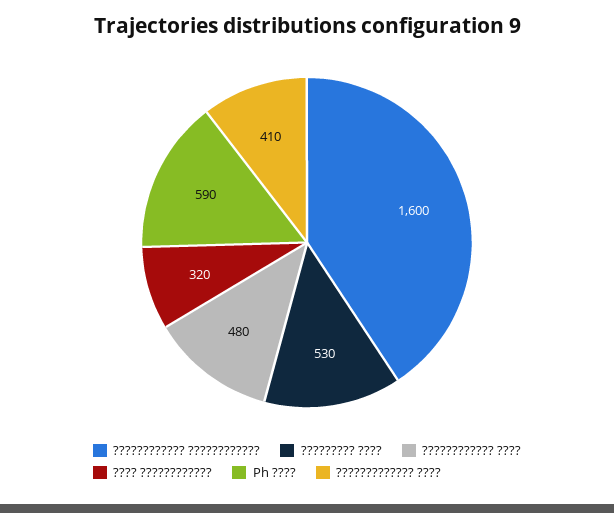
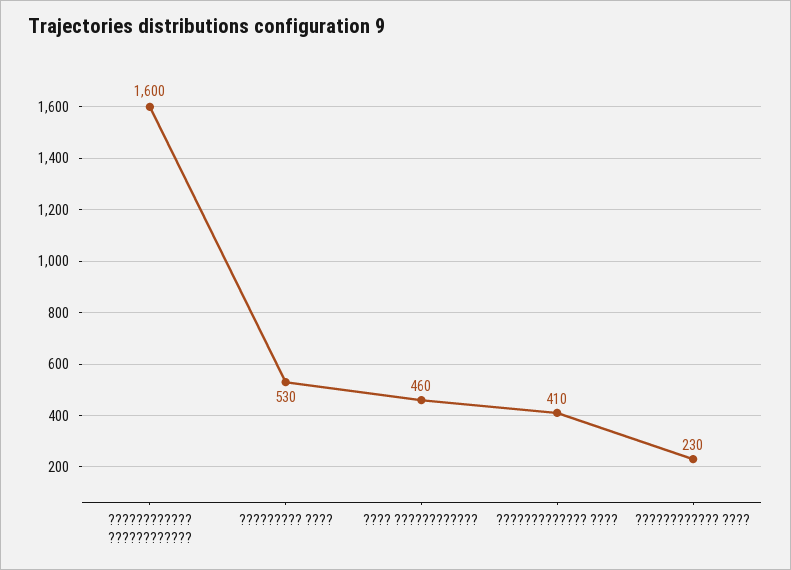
  {
    "???????????? ????????????": 1600,
    "????????? ????": 530,
-   "???????????? ????": 480,
+   "???????????? ????": 230,
-   "???? ????????????": 320,
+   "???? ????????????": 460,
-   "Ph ????": 590,
    "????????????? ????": 410
  }

